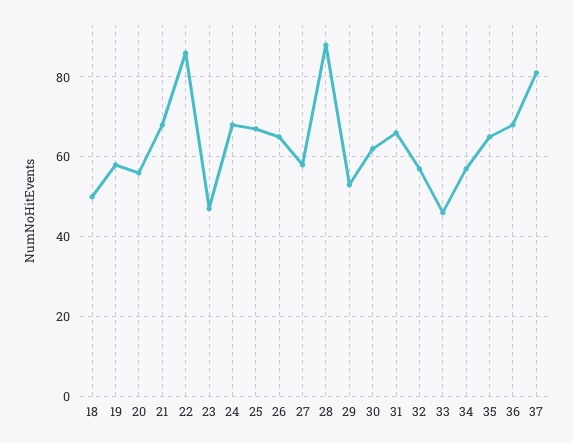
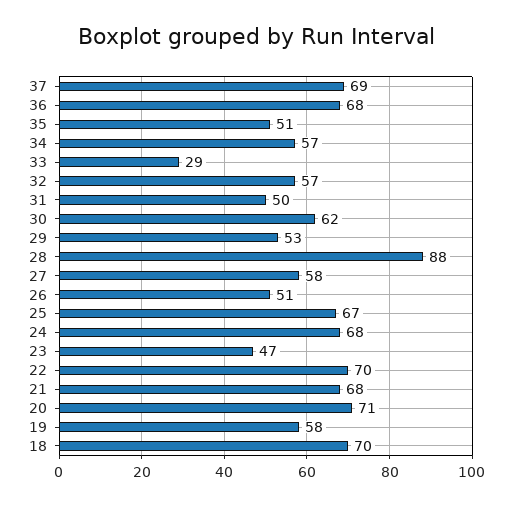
  {
-   "18": 50,
+   "18": 70,
    "19": 58,
-   "20": 55,
+   "20": 71,
    "21": 68,
-   "22": 85,
+   "22": 70,
    "23": 47,
    "24": 68,
    "25": 67,
-   "26": 65,
+   "26": 51,
    "27": 58,
    "28": 88,
    "29": 53,
    "30": 62,
-   "31": 65,
+   "31": 50,
    "32": 57,
-   "33": 45,
+   "33": 29,
    "34": 57,
-   "35": 65,
+   "35": 51,
    "36": 68,
-   "37": 80
+   "37": 69
  }

